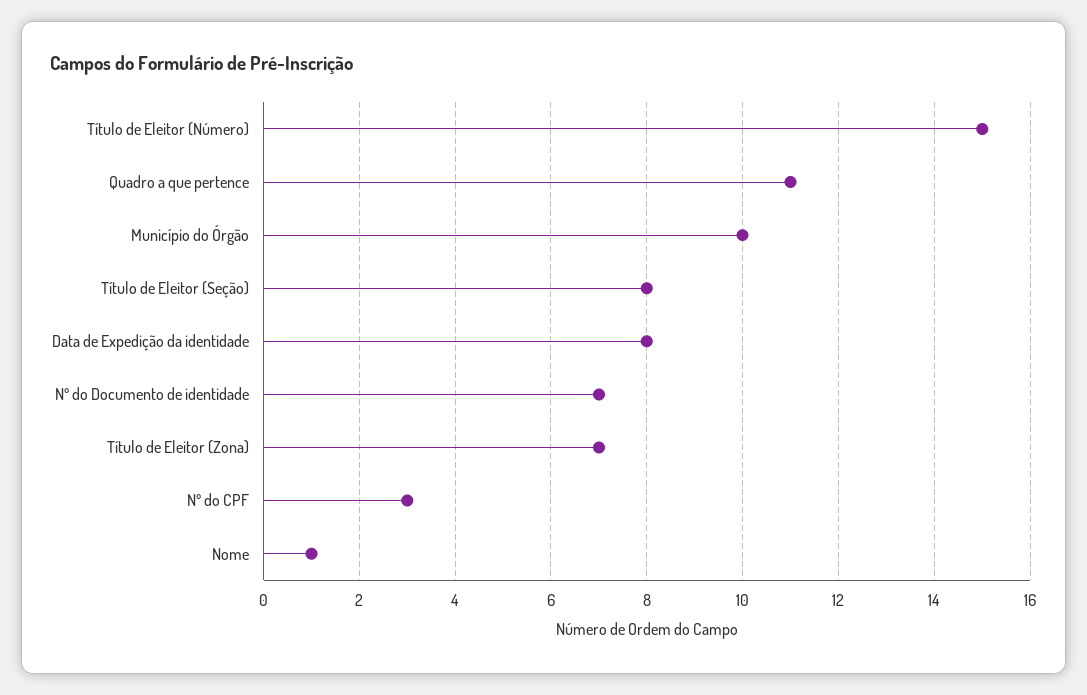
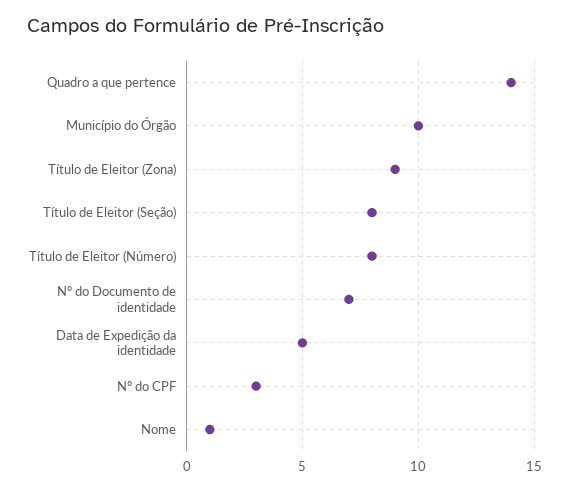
  {
-   "Título de Eleitor (Número)": 15,
+   "Título de Eleitor (Número)": 8,
-   "Quadro a que pertence": 11,
+   "Quadro a que pertence": 14,
    "Município do Órgão": 10,
    "Título de Eleitor (Seção)": 8,
-   "Data de Expedição da identidade": 8,
+   "Data de Expedição da identidade": 5,
    "Nº do Documento de identidade": 7,
-   "Título de Eleitor (Zona)": 7,
+   "Título de Eleitor (Zona)": 9,
    "Nº do CPF": 3,
    "Nome": 1
  }

